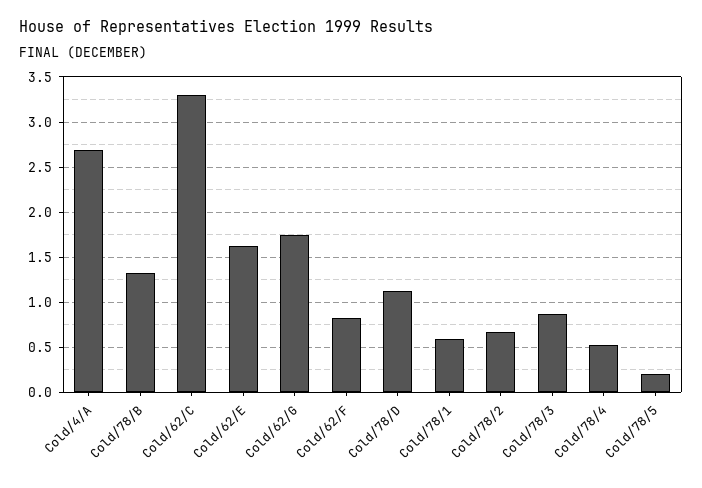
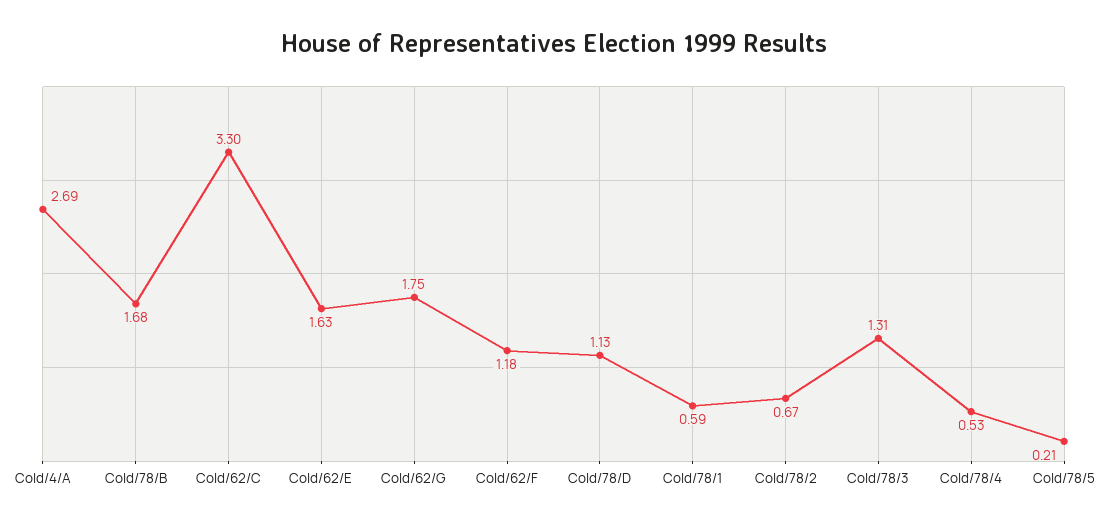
  {
    "Cold/4/A": 2.69,
-   "Cold/78/B": 1.3,
+   "Cold/78/B": 1.68,
    "Cold/62/C": 3.3,
    "Cold/62/E": 1.63,
    "Cold/62/G": 1.75,
-   "Cold/62/F": 0.8,
+   "Cold/62/F": 1.18,
    "Cold/78/D": 1.13,
    "Cold/78/1": 0.59,
    "Cold/78/2": 0.67,
-   "Cold/78/3": 0.9,
+   "Cold/78/3": 1.31,
    "Cold/78/4": 0.53,
    "Cold/78/5": 0.21
  }

